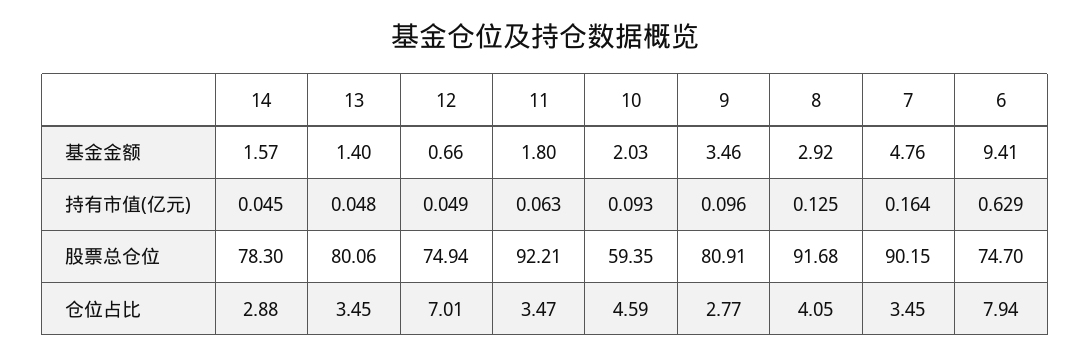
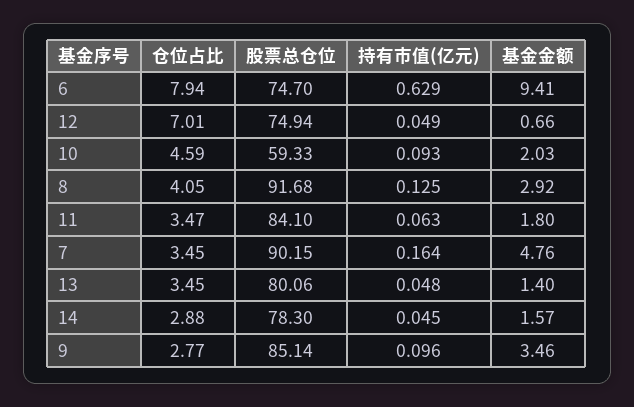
  {
    "14": {
      "基金金额": 1.57,
      "持有市值(亿元)": 0.045,
      "股票总仓位": 78.3,
      "仓位占比": 2.88
    },
    "13": {
      "基金金额": 1.4,
      "持有市值(亿元)": 0.048,
      "股票总仓位": 80.06,
      "仓位占比": 3.45
    },
    "12": {
      "基金金额": 0.66,
      "持有市值(亿元)": 0.049,
      "股票总仓位": 74.94,
      "仓位占比": 7.01
    },
    "11": {
      "基金金额": 1.8,
      "持有市值(亿元)": 0.063,
-     "股票总仓位": 92.21,
+     "股票总仓位": 84.1,
      "仓位占比": 3.47
    },
    "10": {
      "基金金额": 2.03,
      "持有市值(亿元)": 0.093,
-     "股票总仓位": 59.35,
+     "股票总仓位": 59.33,
      "仓位占比": 4.59
    },
    "9": {
      "基金金额": 3.46,
      "持有市值(亿元)": 0.096,
-     "股票总仓位": 80.91,
+     "股票总仓位": 85.14,
      "仓位占比": 2.77
    },
    "8": {
      "基金金额": 2.92,
      "持有市值(亿元)": 0.125,
      "股票总仓位": 91.68,
      "仓位占比": 4.05
    },
    "7": {
      "基金金额": 4.76,
      "持有市值(亿元)": 0.164,
      "股票总仓位": 90.15,
      "仓位占比": 3.45
    },
    "6": {
      "基金金额": 9.41,
      "持有市值(亿元)": 0.629,
      "股票总仓位": 74.7,
      "仓位占比": 7.94
    }
  }

